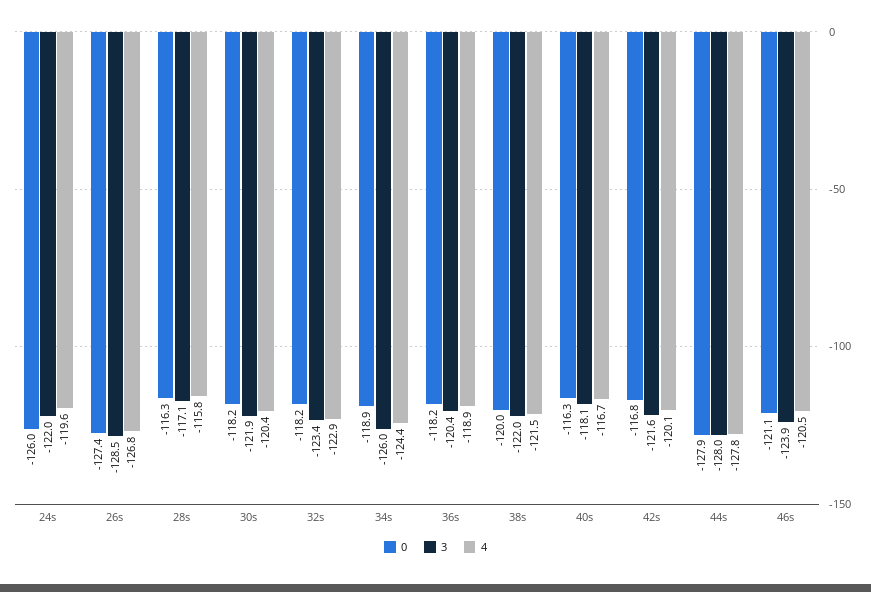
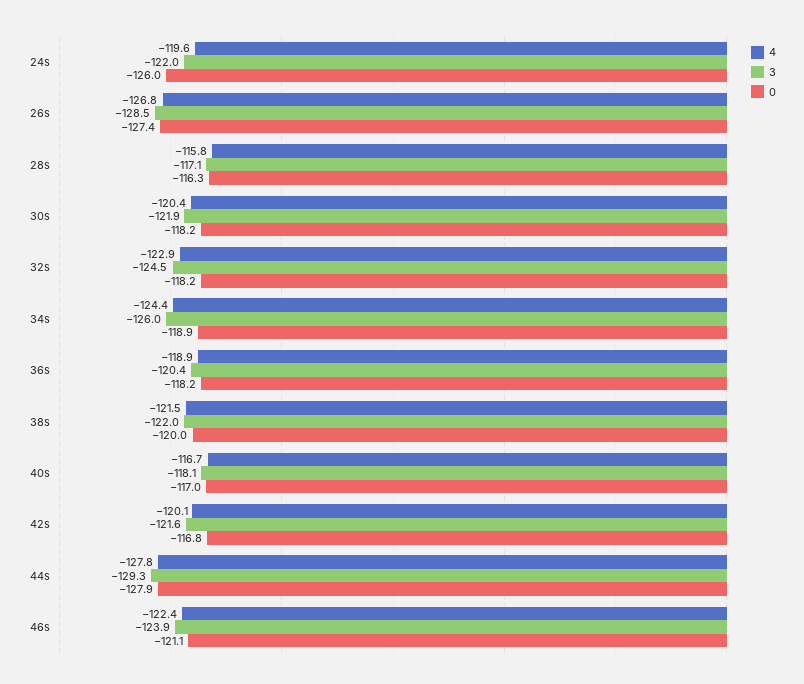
  {
    "0": {
      "24s": -126,
      "26s": -127.4,
      "28s": -116.3,
      "30s": -118.2,
      "32s": -118.2,
      "34s": -118.9,
      "36s": -118.2,
      "38s": -120,
-     "40s": -116.3,
+     "40s": -117,
      "42s": -116.8,
      "44s": -127.9,
      "46s": -121.1
    },
    "3": {
      "24s": -122,
      "26s": -128.5,
      "28s": -117.1,
      "30s": -121.9,
-     "32s": -123.4,
+     "32s": -124.5,
      "34s": -126,
      "36s": -120.4,
      "38s": -122,
      "40s": -118.1,
      "42s": -121.6,
-     "44s": -128,
+     "44s": -129.3,
      "46s": -123.9
    },
    "4": {
      "24s": -119.6,
      "26s": -126.8,
      "28s": -115.8,
      "30s": -120.4,
      "32s": -122.9,
      "34s": -124.4,
      "36s": -118.9,
      "38s": -121.5,
      "40s": -116.7,
      "42s": -120.1,
      "44s": -127.8,
-     "46s": -120.5
+     "46s": -122.4
    }
  }

